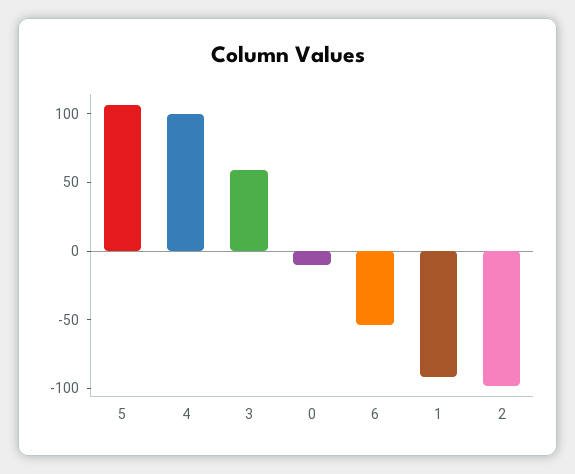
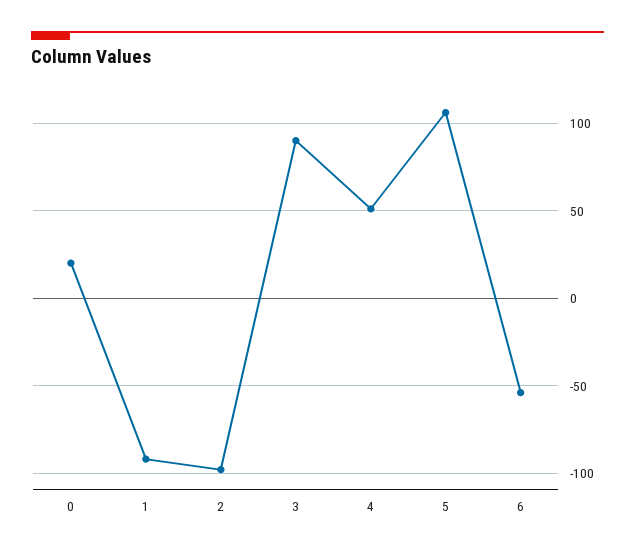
  {
    "5": 105,
-   "4": 100,
+   "4": 50,
-   "3": 60,
+   "3": 90,
-   "0": -10,
+   "0": 20,
    "6": -55,
    "1": -90,
    "2": -100
  }

